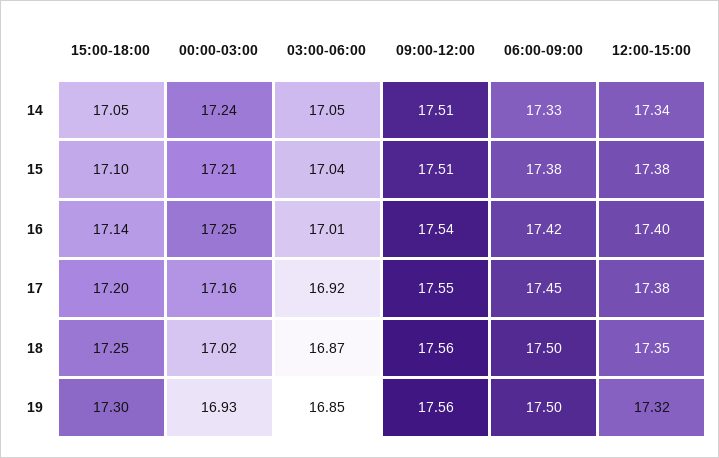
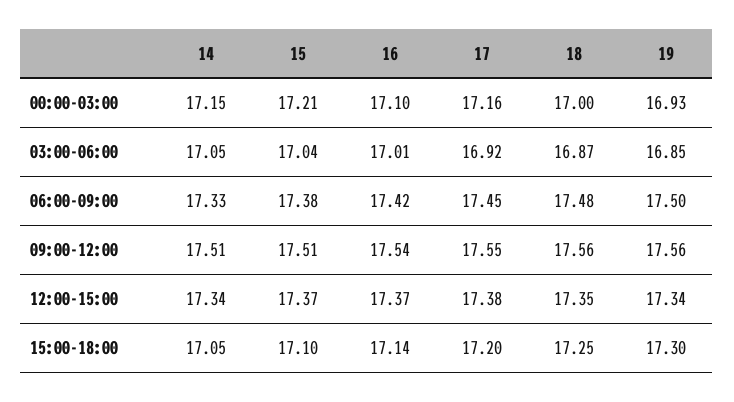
  {
    "15:00-18:00": {
      "14": 17.05,
      "15": 17.1,
      "16": 17.14,
      "17": 17.2,
      "18": 17.25,
      "19": 17.3
    },
    "00:00-03:00": {
-     "14": 17.24,
+     "14": 17.15,
      "15": 17.21,
-     "16": 17.25,
+     "16": 17.1,
      "17": 17.16,
-     "18": 17.02,
+     "18": 17,
      "19": 16.93
    },
    "03:00-06:00": {
      "14": 17.05,
      "15": 17.04,
      "16": 17.01,
      "17": 16.92,
      "18": 16.87,
      "19": 16.85
    },
    "09:00-12:00": {
      "14": 17.51,
      "15": 17.51,
      "16": 17.54,
      "17": 17.55,
      "18": 17.56,
      "19": 17.56
    },
    "06:00-09:00": {
      "14": 17.33,
      "15": 17.38,
      "16": 17.42,
      "17": 17.45,
-     "18": 17.5,
+     "18": 17.48,
      "19": 17.5
    },
    "12:00-15:00": {
      "14": 17.34,
-     "15": 17.38,
+     "15": 17.37,
-     "16": 17.4,
+     "16": 17.37,
      "17": 17.38,
      "18": 17.35,
-     "19": 17.32
+     "19": 17.34
    }
  }

